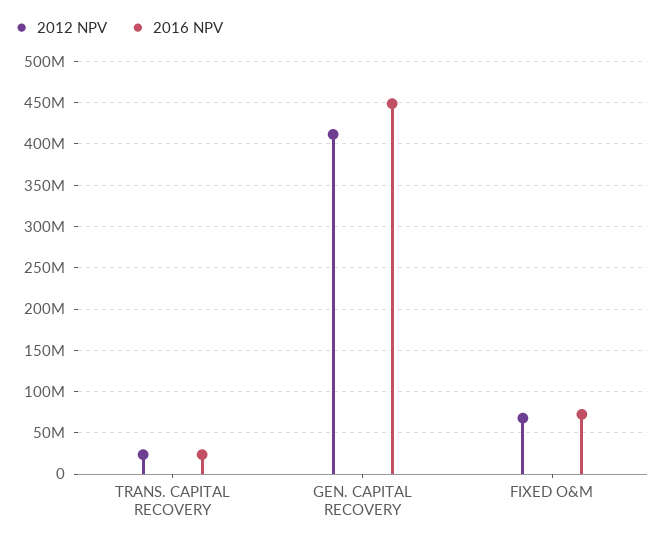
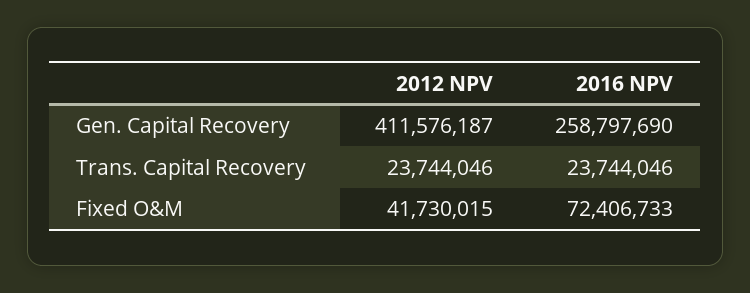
  {
    "2012 NPV": {
      "TRANS. CAPITAL RECOVERY": 23744046,
      "GEN. CAPITAL RECOVERY": 411576187,
-     "FIXED O&M": 70000000
+     "FIXED O&M": 41730015
    },
    "2016 NPV": {
      "TRANS. CAPITAL RECOVERY": 23744046,
-     "GEN. CAPITAL RECOVERY": 450000000,
+     "GEN. CAPITAL RECOVERY": 258797690,
      "FIXED O&M": 72406733
    }
  }

